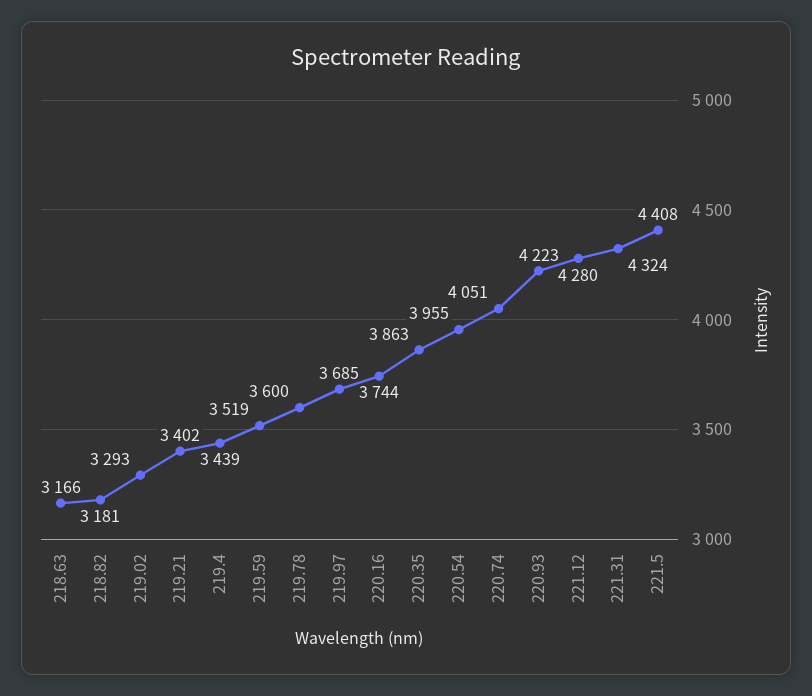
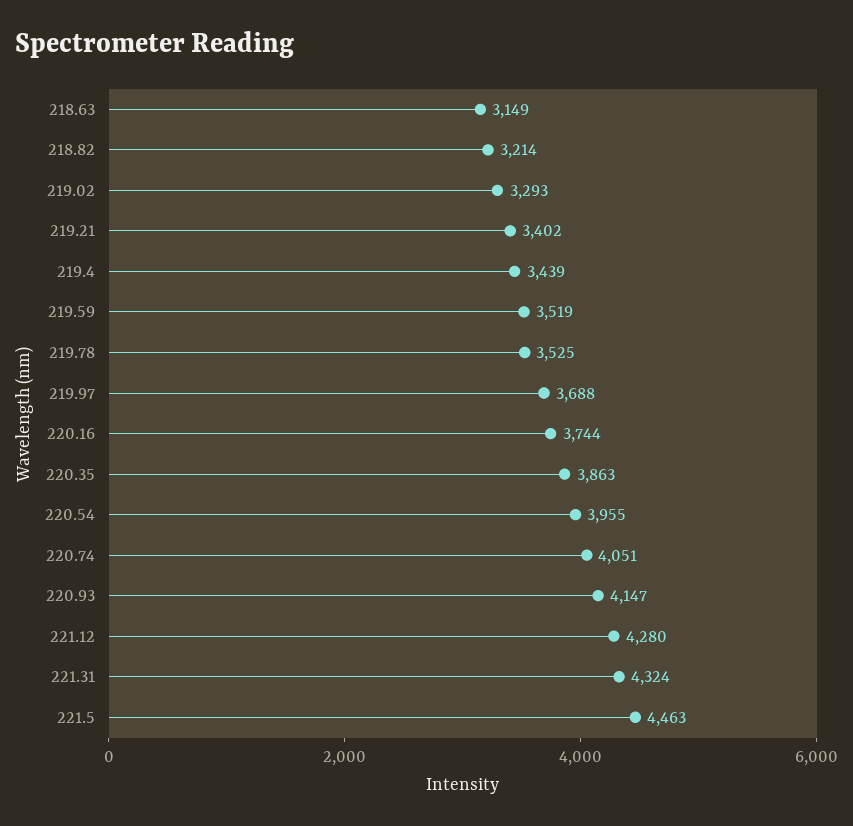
  {
-   "218.63": 3166,
+   "218.63": 3149,
-   "218.82": 3181,
+   "218.82": 3214,
    "219.02": 3293,
    "219.21": 3402,
    "219.4": 3439,
    "219.59": 3519,
-   "219.78": 3600,
+   "219.78": 3525,
-   "219.97": 3685,
+   "219.97": 3688,
    "220.16": 3744,
    "220.35": 3863,
    "220.54": 3955,
    "220.74": 4051,
-   "220.93": 4223,
+   "220.93": 4147,
    "221.12": 4280,
    "221.31": 4324,
-   "221.5": 4408
+   "221.5": 4463
  }

